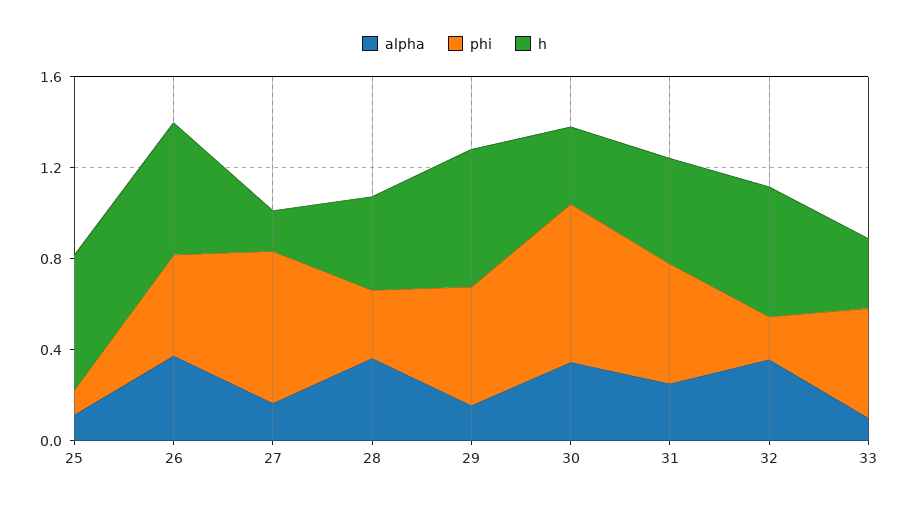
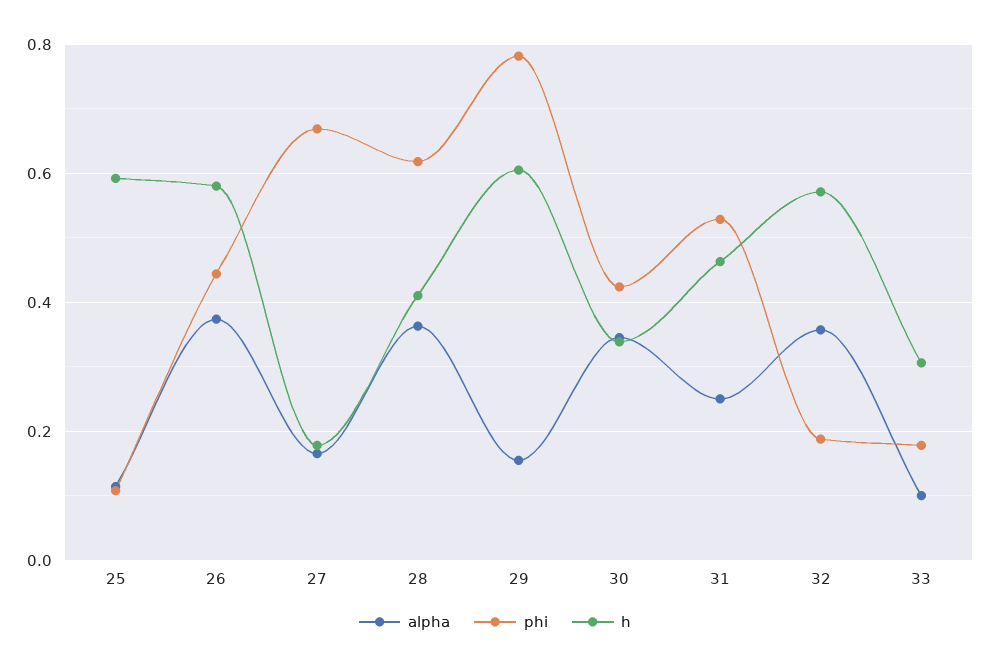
  {
    "alpha": {
      "25": 0.12,
      "26": 0.38,
      "27": 0.16,
      "28": 0.36,
      "29": 0.16,
      "30": 0.34,
      "31": 0.26,
      "32": 0.36,
      "33": 0.1
    },
    "phi": {
      "25": 0.1,
      "26": 0.44,
      "27": 0.66,
-     "28": 0.3,
+     "28": 0.62,
-     "29": 0.5,
+     "29": 0.78,
-     "30": 0.7,
+     "30": 0.42,
      "31": 0.52,
      "32": 0.18,
-     "33": 0.5
+     "33": 0.18
    },
    "h": {
      "25": 0.6,
      "26": 0.58,
      "27": 0.18,
      "28": 0.42,
      "29": 0.6,
      "30": 0.34,
      "31": 0.46,
      "32": 0.58,
      "33": 0.3
    }
  }

